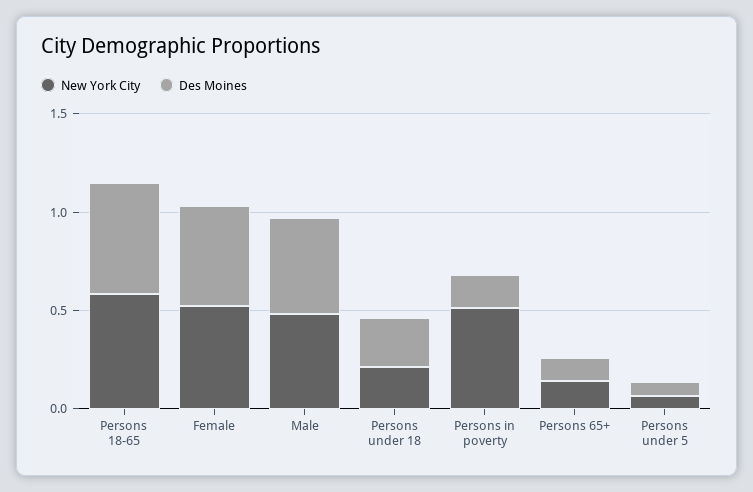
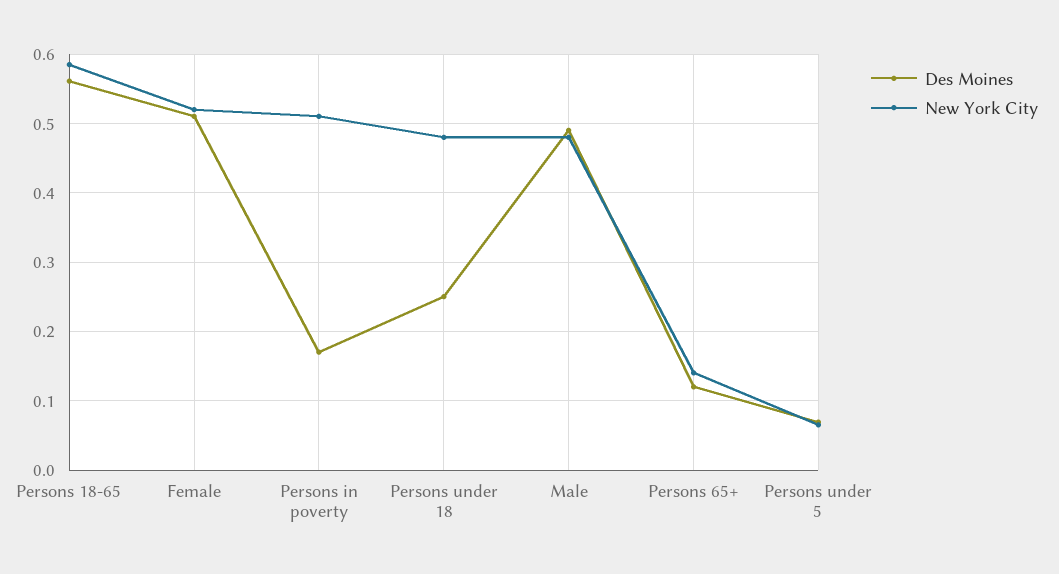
  {
    "New York City": {
      "Persons 18-65": 0.59,
      "Female": 0.52,
      "Male": 0.48,
-     "Persons under 18": 0.2,
+     "Persons under 18": 0.48,
      "Persons in poverty": 0.51,
      "Persons 65+": 0.14,
      "Persons under 5": 0.07
    },
    "Des Moines": {
      "Persons 18-65": 0.56,
      "Female": 0.51,
      "Male": 0.49,
      "Persons under 18": 0.25,
      "Persons in poverty": 0.17,
      "Persons 65+": 0.12,
      "Persons under 5": 0.07
    }
  }

